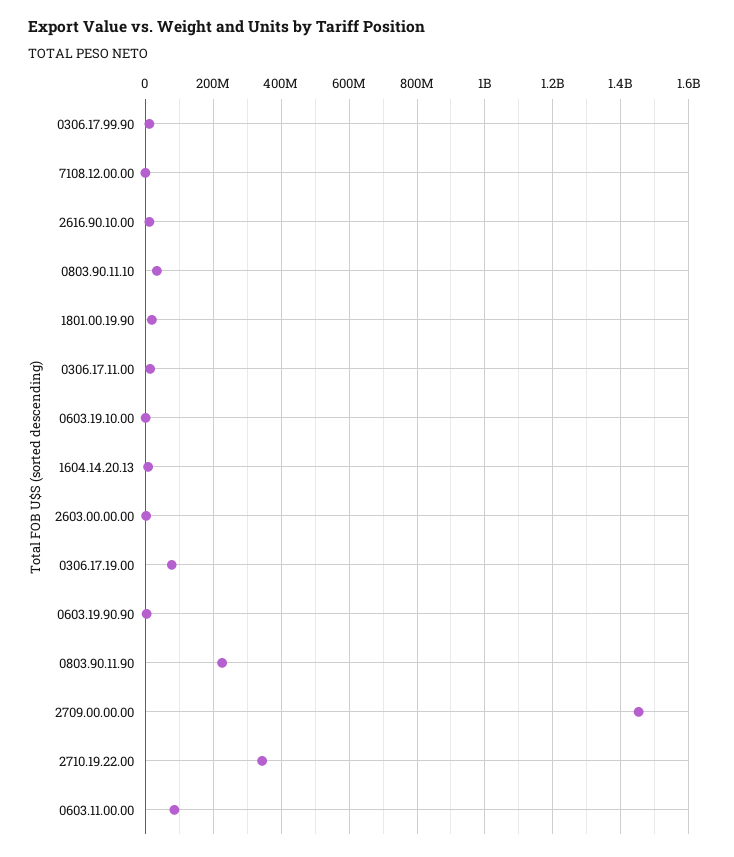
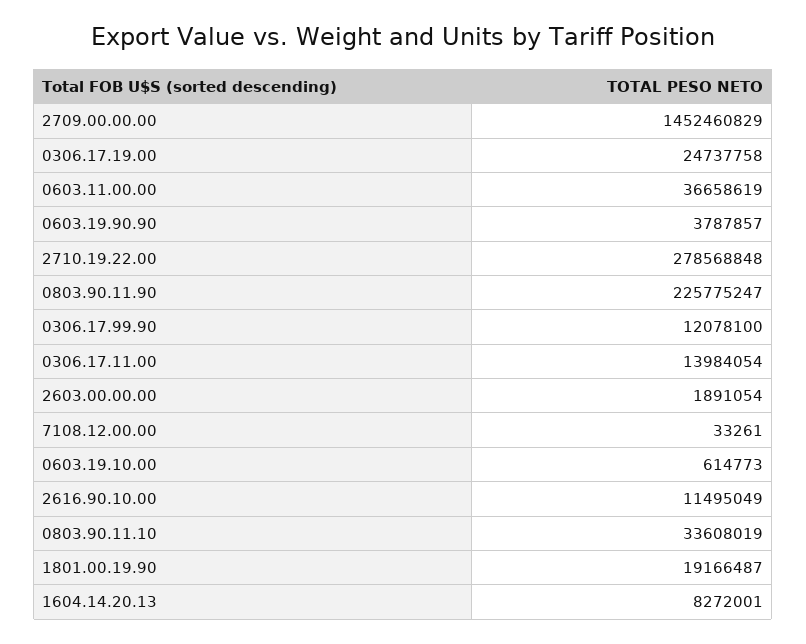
  {
    "0306.17.99.90": 12078100,
    "7108.12.00.00": 33261,
    "2616.90.10.00": 11495049,
    "0803.90.11.10": 33608019,
    "1801.00.19.90": 19166487,
    "0306.17.11.00": 13984054,
    "0603.19.10.00": 614773,
    "1604.14.20.13": 8272001,
    "2603.00.00.00": 1891054,
-   "0306.17.19.00": 80000000,
+   "0306.17.19.00": 24737758,
    "0603.19.90.90": 3787857,
    "0803.90.11.90": 225775247,
    "2709.00.00.00": 1452460829,
-   "2710.19.22.00": 340000000,
+   "2710.19.22.00": 278568848,
-   "0603.11.00.00": 80000000
+   "0603.11.00.00": 36658619
  }

